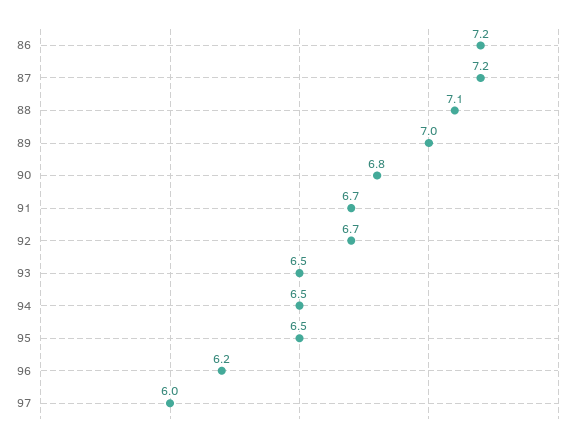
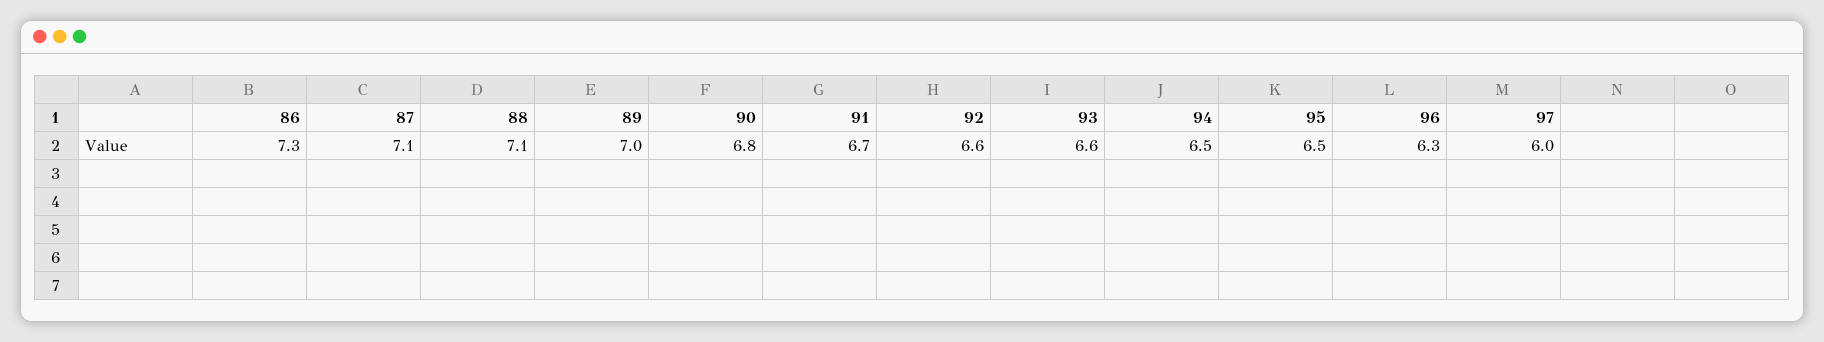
  {
-   "86": 7.2,
+   "86": 7.3,
-   "87": 7.2,
+   "87": 7.1,
    "88": 7.1,
    "89": 7,
    "90": 6.8,
    "91": 6.7,
-   "92": 6.7,
+   "92": 6.6,
-   "93": 6.5,
+   "93": 6.6,
    "94": 6.5,
    "95": 6.5,
-   "96": 6.2,
+   "96": 6.3,
    "97": 6
  }

